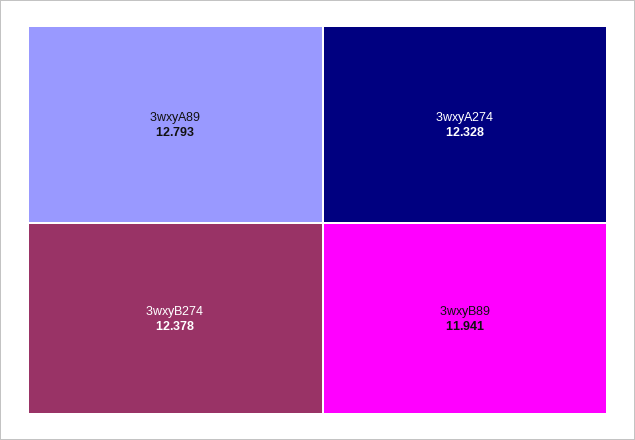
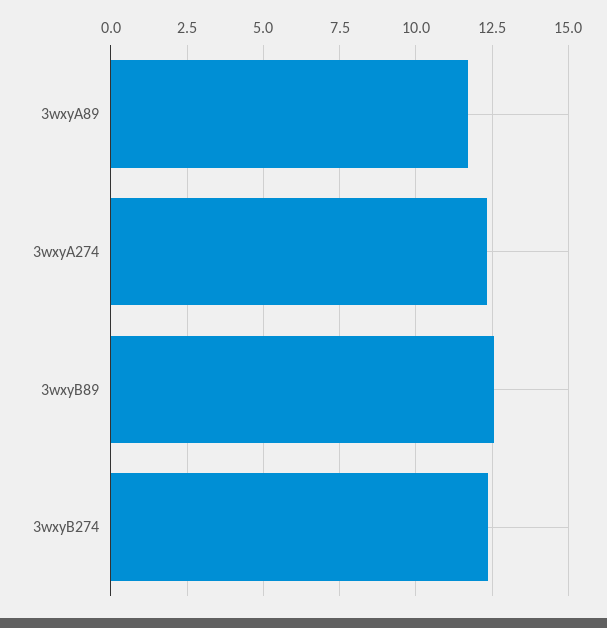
  {
-   "3wxyA89": 12.793,
+   "3wxyA89": 11.75,
    "3wxyB274": 12.378,
    "3wxyA274": 12.328,
-   "3wxyB89": 11.941
+   "3wxyB89": 12.5
  }

